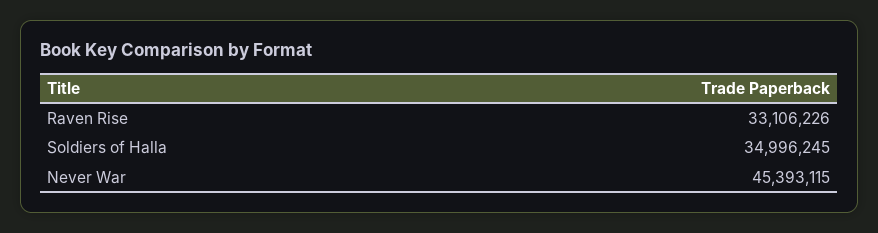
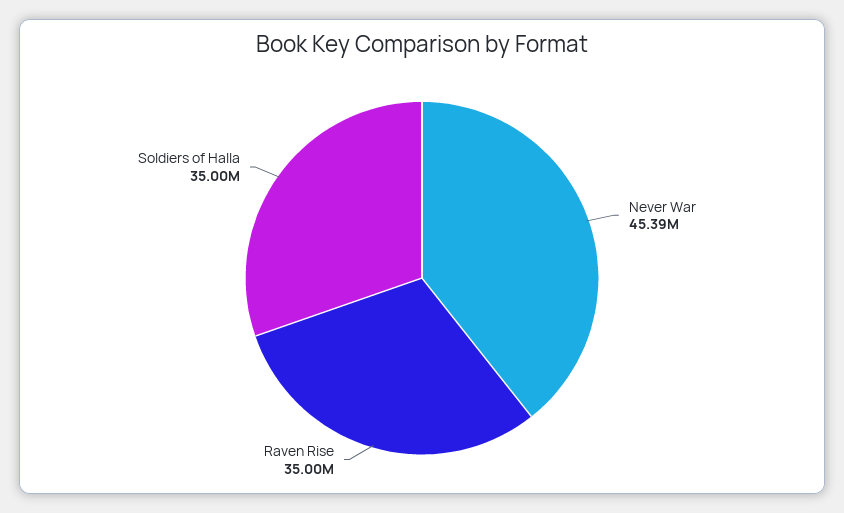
  {
-   "Raven Rise": 33106226,
+   "Raven Rise": 35000000,
    "Soldiers of Halla": 34996245,
    "Never War": 45393115
  }

